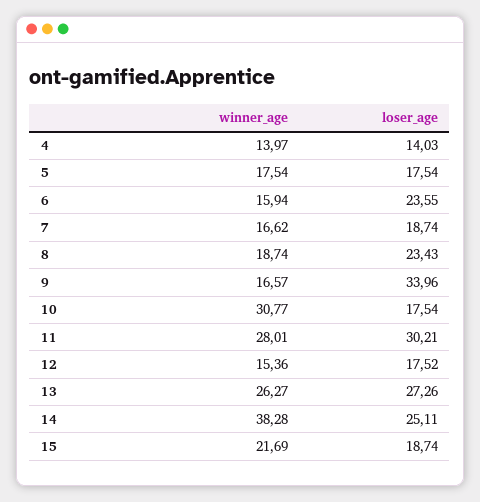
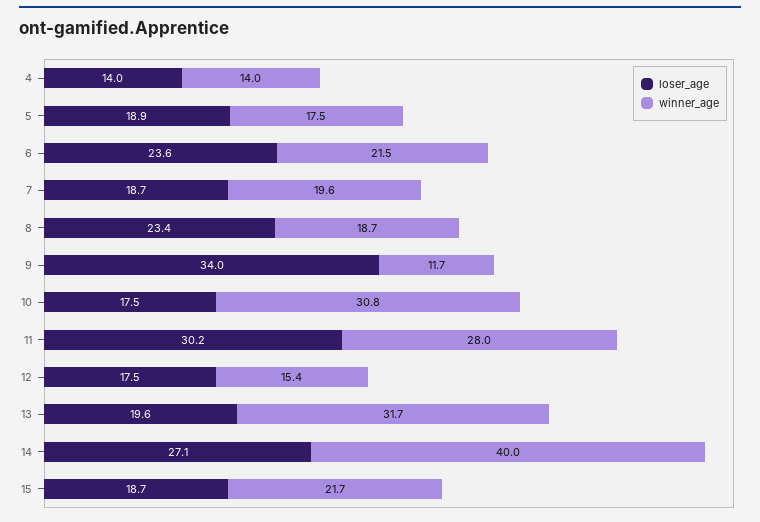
  {
    "winner_age": {
      "4": 13.97,
      "5": 17.54,
-     "6": 15.94,
+     "6": 21.5,
-     "7": 16.62,
+     "7": 19.6,
      "8": 18.74,
-     "9": 16.57,
+     "9": 11.7,
      "10": 30.77,
      "11": 28.01,
      "12": 15.36,
-     "13": 26.27,
+     "13": 31.7,
-     "14": 38.28,
+     "14": 40,
      "15": 21.69
    },
    "loser_age": {
      "4": 14.03,
-     "5": 17.54,
+     "5": 18.9,
      "6": 23.55,
      "7": 18.74,
      "8": 23.43,
      "9": 33.96,
      "10": 17.54,
      "11": 30.21,
      "12": 17.52,
-     "13": 27.26,
+     "13": 19.6,
-     "14": 25.11,
+     "14": 27.1,
      "15": 18.74
    }
  }

